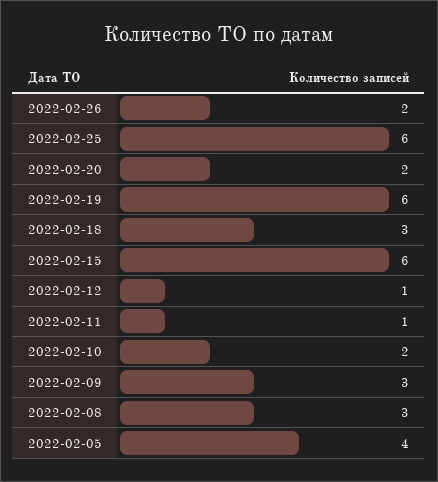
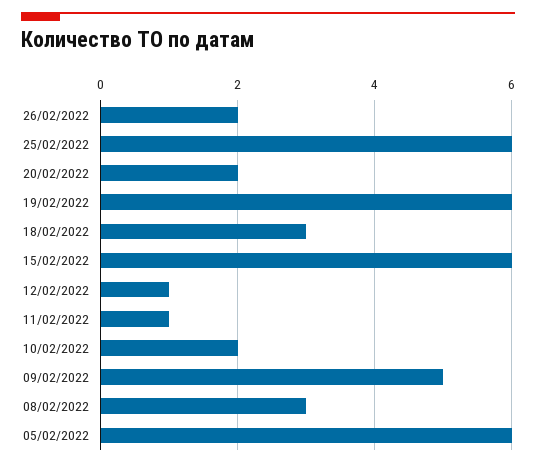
  {
    "2022-02-26": 2,
    "2022-02-25": 6,
    "2022-02-20": 2,
    "2022-02-19": 6,
    "2022-02-18": 3,
    "2022-02-15": 6,
    "2022-02-12": 1,
    "2022-02-11": 1,
    "2022-02-10": 2,
-   "2022-02-09": 3,
+   "2022-02-09": 5,
    "2022-02-08": 3,
-   "2022-02-05": 4
+   "2022-02-05": 6
  }

